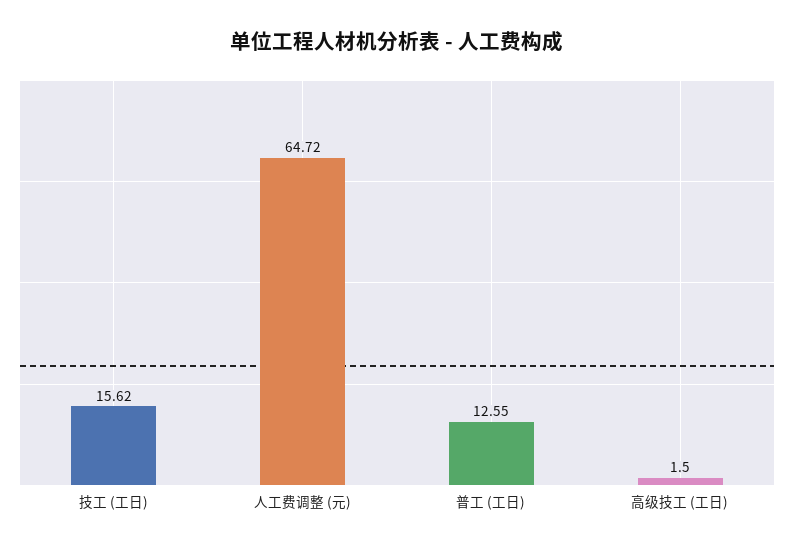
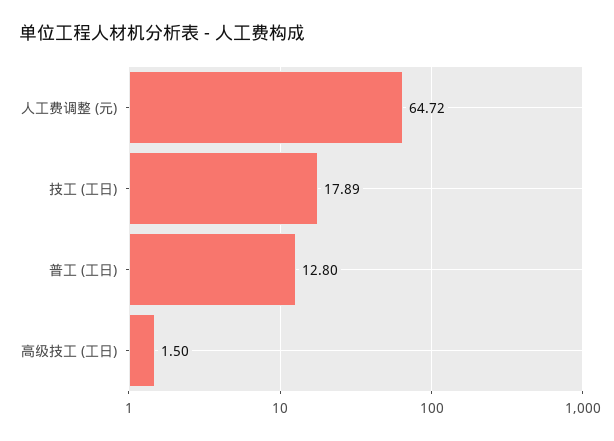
  {
-   "技工 (工日)": 15.62,
+   "技工 (工日)": 17.89,
    "人工费调整 (元)": 64.72,
-   "普工 (工日)": 12.55,
+   "普工 (工日)": 12.8,
    "高级技工 (工日)": 1.5
  }

